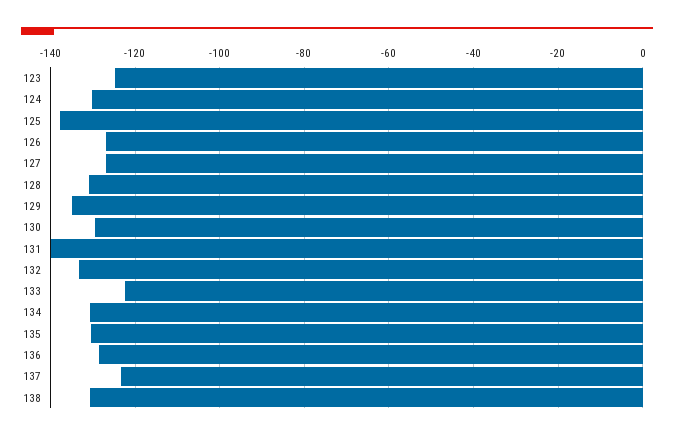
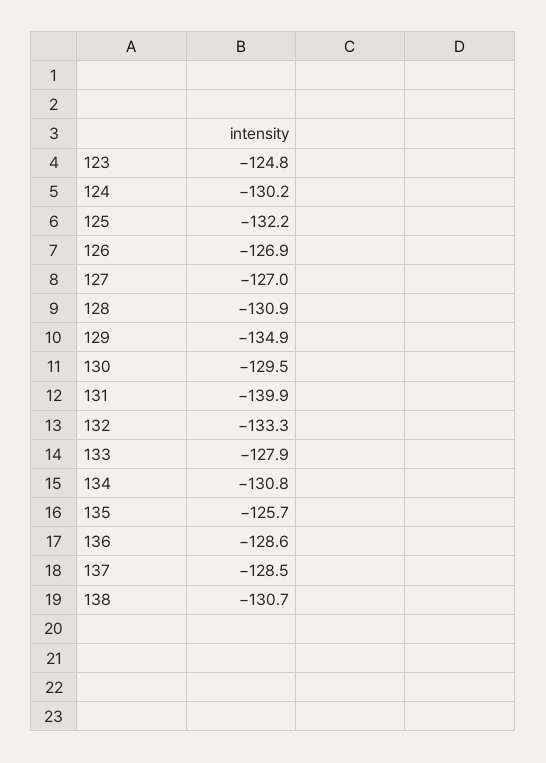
  {
    "123": -124.8,
    "124": -130.2,
-   "125": -138,
+   "125": -132.2,
    "126": -126.9,
    "127": -127,
    "128": -130.9,
    "129": -134.9,
    "130": -129.5,
    "131": -139.9,
    "132": -133.3,
-   "133": -122,
+   "133": -127.9,
    "134": -130.8,
-   "135": -130,
+   "135": -125.7,
    "136": -128.6,
-   "137": -124,
+   "137": -128.5,
    "138": -130.7
  }

